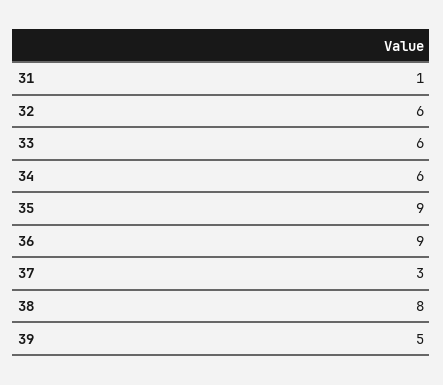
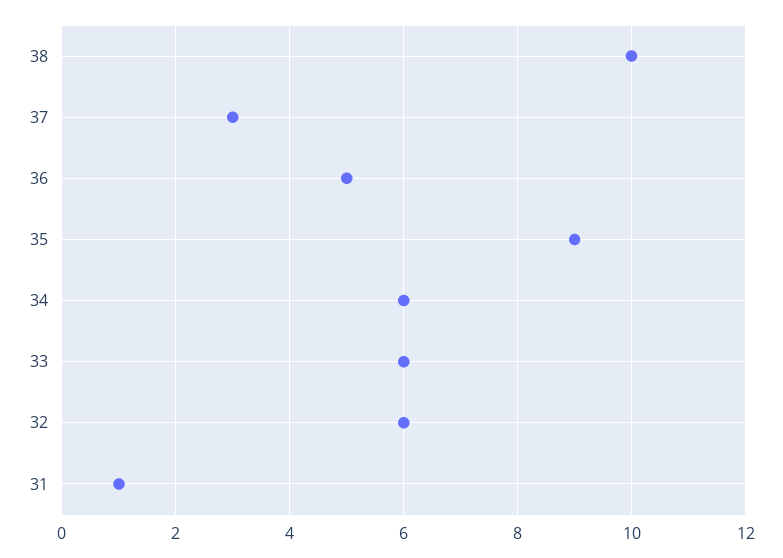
  {
    "31": 1,
    "32": 6,
    "33": 6,
    "34": 6,
    "35": 9,
-   "36": 9,
+   "36": 5,
    "37": 3,
-   "38": 8,
+   "38": 10
-   "39": 5
  }

